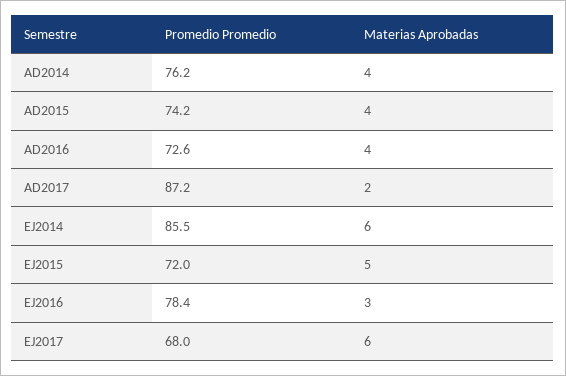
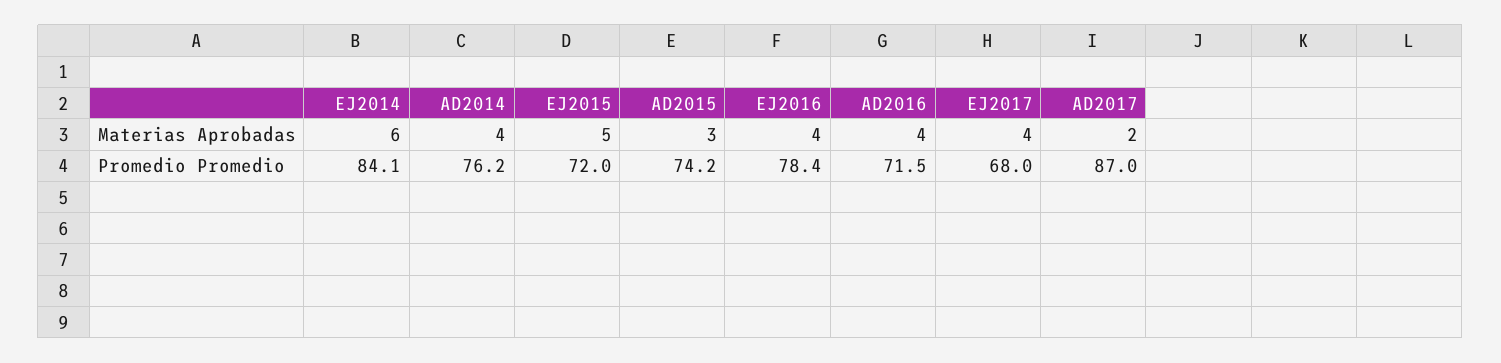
  {
    "Promedio Promedio": {
      "AD2014": 76.2,
      "AD2015": 74.2,
-     "AD2016": 72.6,
+     "AD2016": 71.5,
-     "AD2017": 87.2,
+     "AD2017": 87,
-     "EJ2014": 85.5,
+     "EJ2014": 84.1,
      "EJ2015": 72,
      "EJ2016": 78.4,
      "EJ2017": 68
    },
    "Materias Aprobadas": {
      "AD2014": 4,
-     "AD2015": 4,
+     "AD2015": 3,
      "AD2016": 4,
      "AD2017": 2,
      "EJ2014": 6,
      "EJ2015": 5,
-     "EJ2016": 3,
+     "EJ2016": 4,
-     "EJ2017": 6
+     "EJ2017": 4
    }
  }

